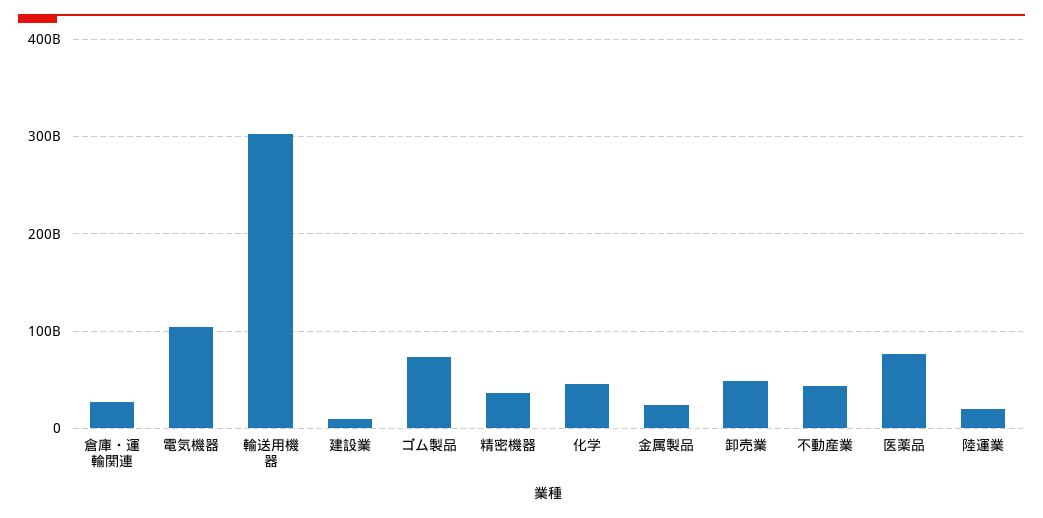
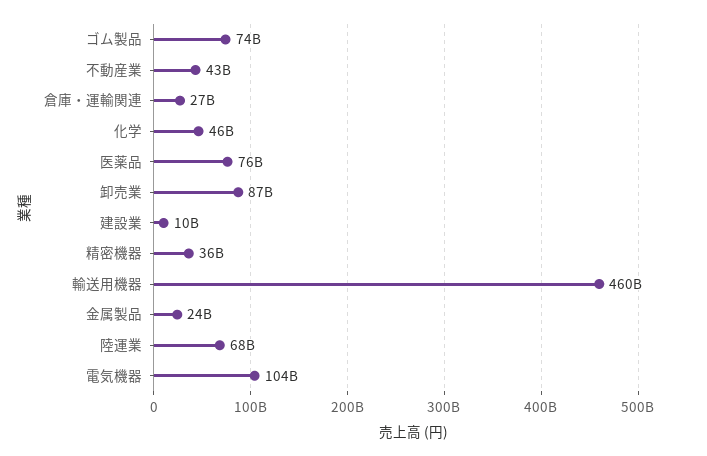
  {
    "倉庫・運輸関連": 27000000000,
    "電気機器": 104000000000,
-   "輸送用機器": 300000000000,
+   "輸送用機器": 460000000000,
    "建設業": 10000000000,
    "ゴム製品": 74000000000,
    "精密機器": 36000000000,
    "化学": 46000000000,
    "金属製品": 24000000000,
-   "卸売業": 50000000000,
+   "卸売業": 87000000000,
    "不動産業": 43000000000,
    "医薬品": 76000000000,
-   "陸運業": 20000000000
+   "陸運業": 68000000000
  }

